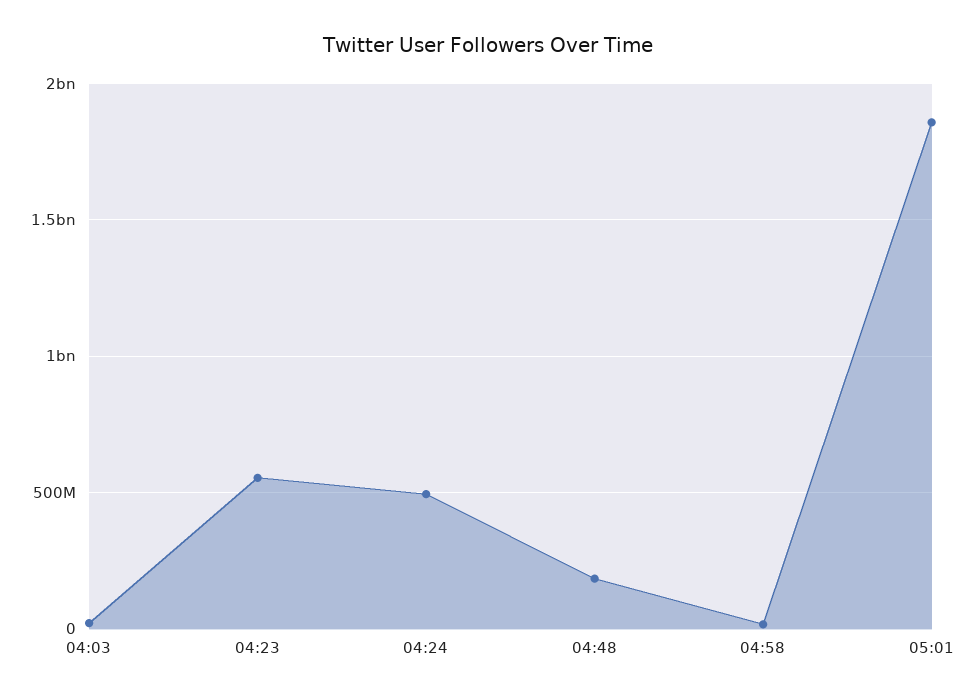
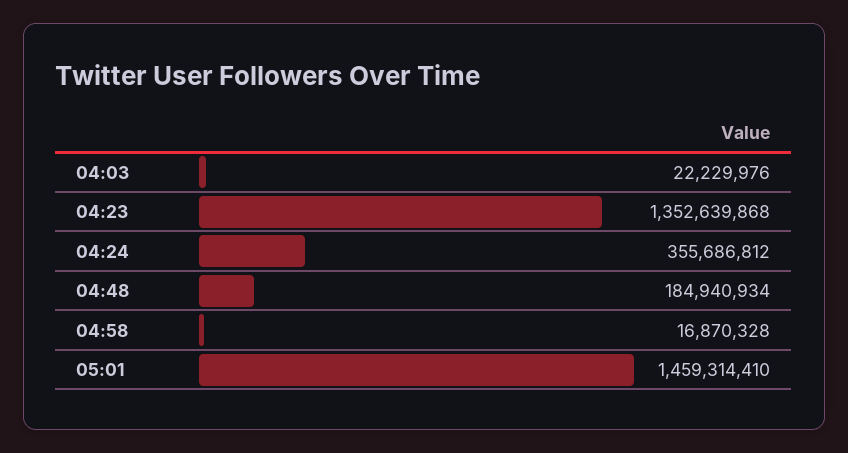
  {
    "04:03": 22229976,
-   "04:23": 550000000,
+   "04:23": 1352639868,
-   "04:24": 500000000,
+   "04:24": 355686812,
    "04:48": 184940934,
    "04:58": 16870328,
-   "05:01": 1850000000
+   "05:01": 1459314410
  }

